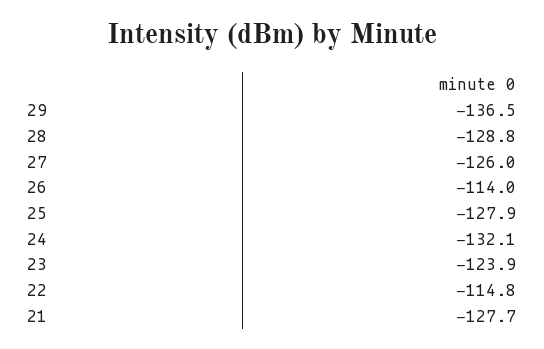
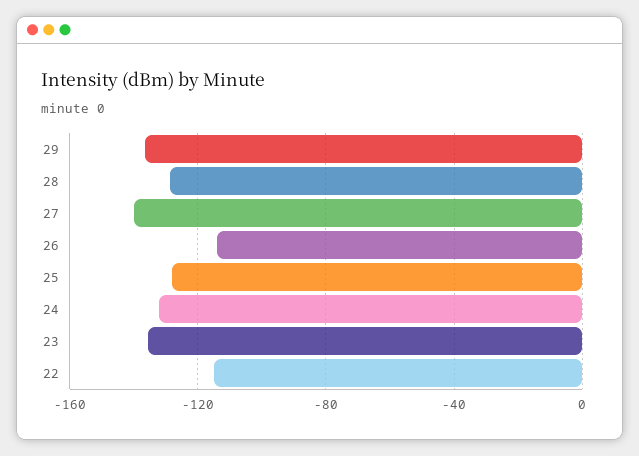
  {
    "29": -136.5,
    "28": -128.8,
-   "27": -126,
+   "27": -140,
    "26": -114,
    "25": -127.9,
    "24": -132.1,
-   "23": -123.9,
+   "23": -135,
-   "22": -114.8,
+   "22": -114.8
-   "21": -127.7
  }

